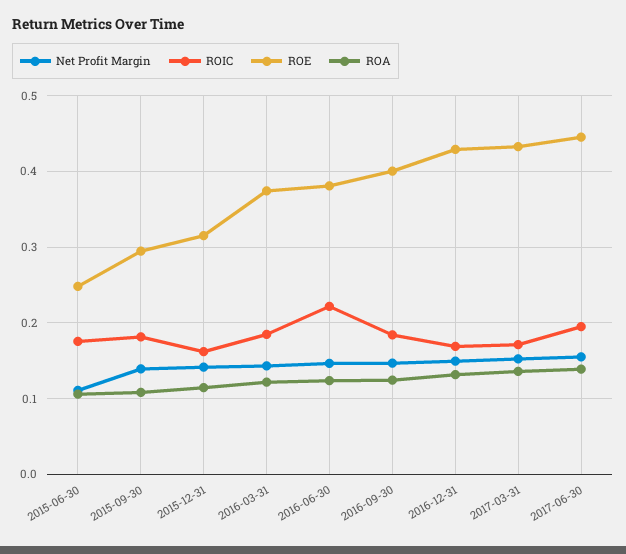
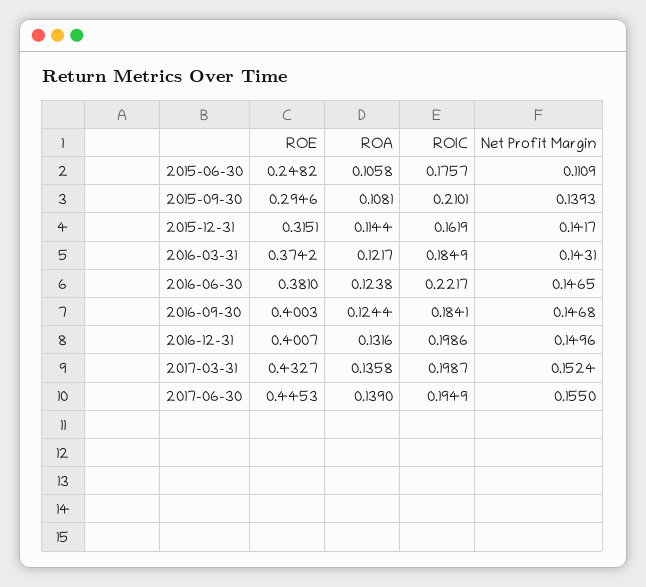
  {
    "Net Profit Margin": {
      "2015-06-30": 0.1109,
      "2015-09-30": 0.1393,
      "2015-12-31": 0.1417,
      "2016-03-31": 0.1431,
      "2016-06-30": 0.1465,
      "2016-09-30": 0.1468,
      "2016-12-31": 0.1496,
      "2017-03-31": 0.1524,
      "2017-06-30": 0.155
    },
    "ROIC": {
      "2015-06-30": 0.1757,
-     "2015-09-30": 0.18,
+     "2015-09-30": 0.2101,
      "2015-12-31": 0.1619,
      "2016-03-31": 0.1849,
      "2016-06-30": 0.2217,
      "2016-09-30": 0.1841,
-     "2016-12-31": 0.17,
+     "2016-12-31": 0.1986,
-     "2017-03-31": 0.17,
+     "2017-03-31": 0.1987,
      "2017-06-30": 0.1949
    },
    "ROE": {
      "2015-06-30": 0.2482,
      "2015-09-30": 0.2946,
      "2015-12-31": 0.3151,
      "2016-03-31": 0.3742,
      "2016-06-30": 0.381,
      "2016-09-30": 0.4003,
-     "2016-12-31": 0.43,
+     "2016-12-31": 0.4007,
      "2017-03-31": 0.4327,
      "2017-06-30": 0.4453
    },
    "ROA": {
      "2015-06-30": 0.1058,
      "2015-09-30": 0.1081,
      "2015-12-31": 0.1144,
      "2016-03-31": 0.1217,
      "2016-06-30": 0.1238,
      "2016-09-30": 0.1244,
      "2016-12-31": 0.1316,
      "2017-03-31": 0.1358,
      "2017-06-30": 0.139
    }
  }

